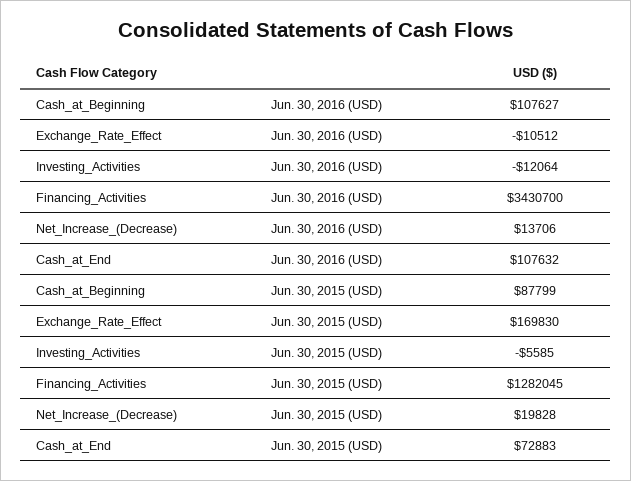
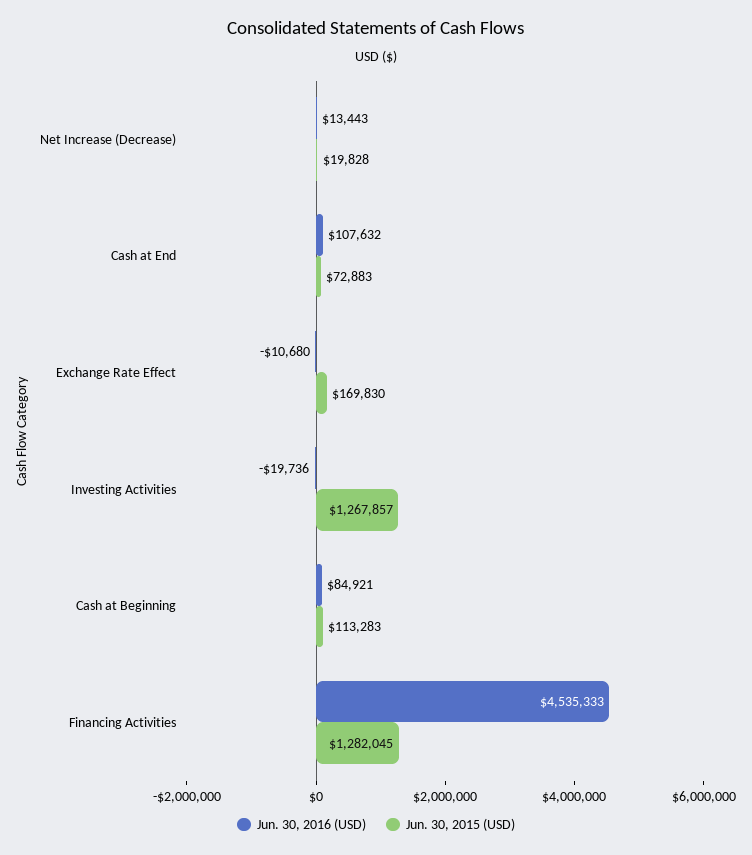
  {
    "Jun. 30, 2016 (USD)": {
-     "Cash_at_Beginning": 107627,
+     "Cash_at_Beginning": 84921,
-     "Exchange_Rate_Effect": -10512,
+     "Exchange_Rate_Effect": -10680,
-     "Investing_Activities": -12064,
+     "Investing_Activities": -19736,
-     "Financing_Activities": 3430700,
+     "Financing_Activities": 4535333,
-     "Net_Increase_(Decrease)": 13706,
+     "Net_Increase_(Decrease)": 13443,
      "Cash_at_End": 107632
    },
    "Jun. 30, 2015 (USD)": {
-     "Cash_at_Beginning": 87799,
+     "Cash_at_Beginning": 113283,
      "Exchange_Rate_Effect": 169830,
-     "Investing_Activities": -5585,
+     "Investing_Activities": 1267857,
      "Financing_Activities": 1282045,
      "Net_Increase_(Decrease)": 19828,
      "Cash_at_End": 72883
    }
  }

